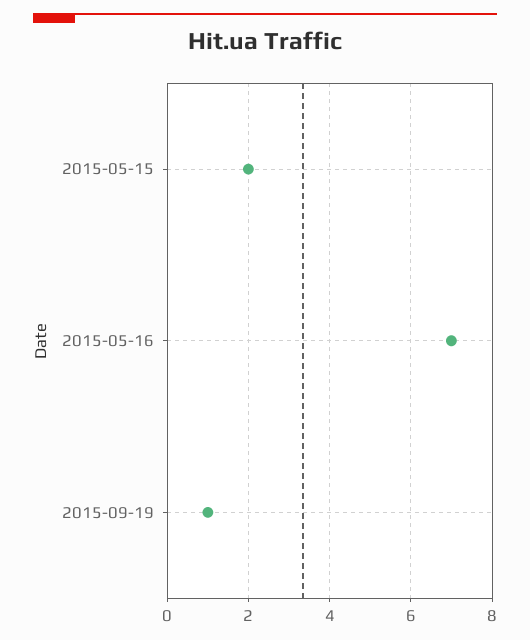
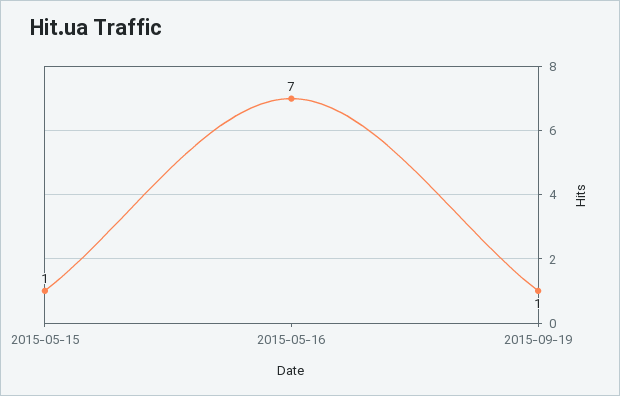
  {
-   "2015-05-15": 2,
+   "2015-05-15": 1,
    "2015-05-16": 7,
    "2015-09-19": 1
  }

